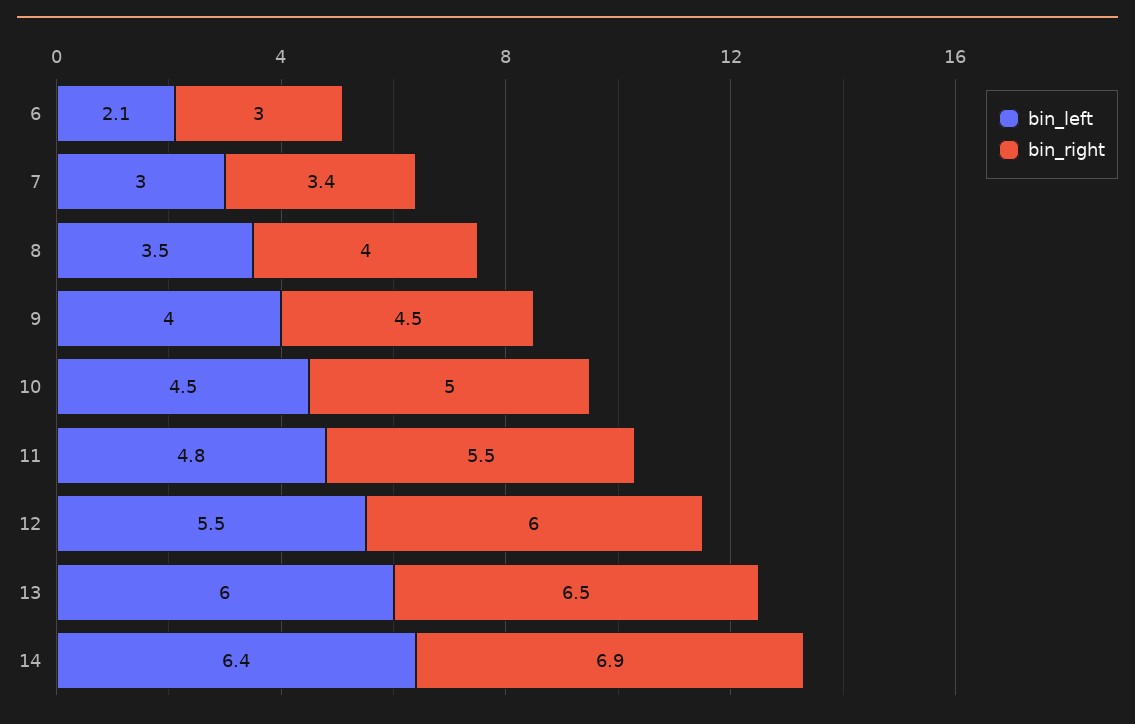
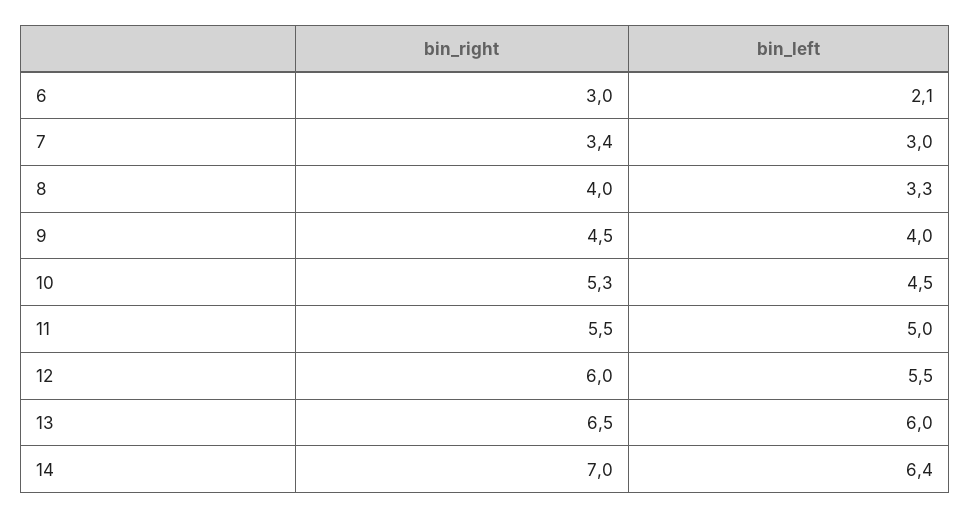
  {
    "bin_left": {
      "6": 2.1,
      "7": 3,
-     "8": 3.5,
+     "8": 3.3,
      "9": 4,
      "10": 4.5,
-     "11": 4.8,
+     "11": 5,
      "12": 5.5,
      "13": 6,
      "14": 6.4
    },
    "bin_right": {
      "6": 3,
      "7": 3.4,
      "8": 4,
      "9": 4.5,
-     "10": 5,
+     "10": 5.3,
      "11": 5.5,
      "12": 6,
      "13": 6.5,
-     "14": 6.9
+     "14": 7
    }
  }

